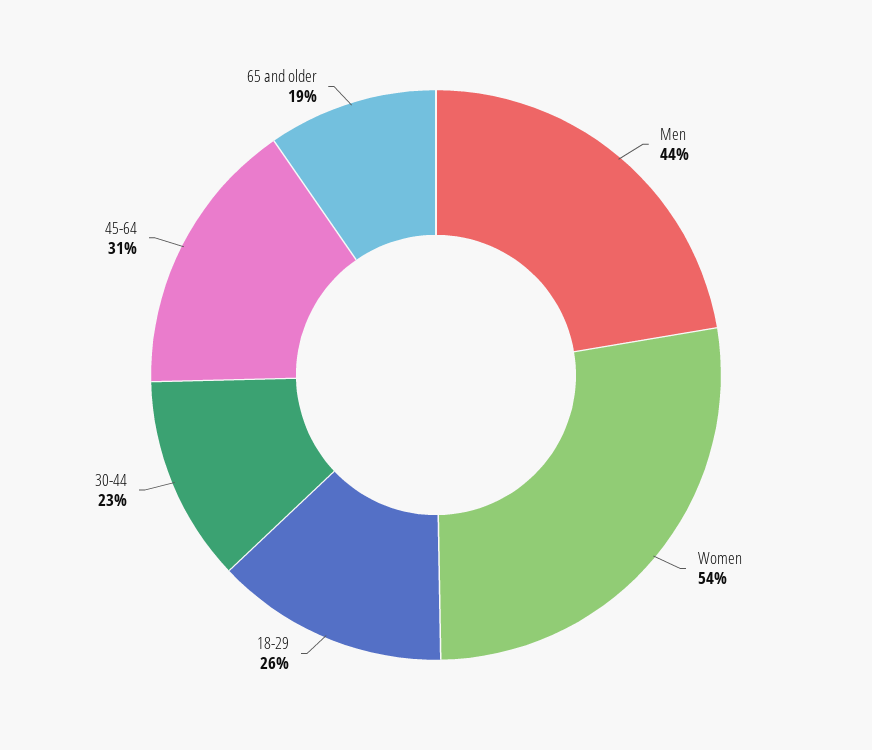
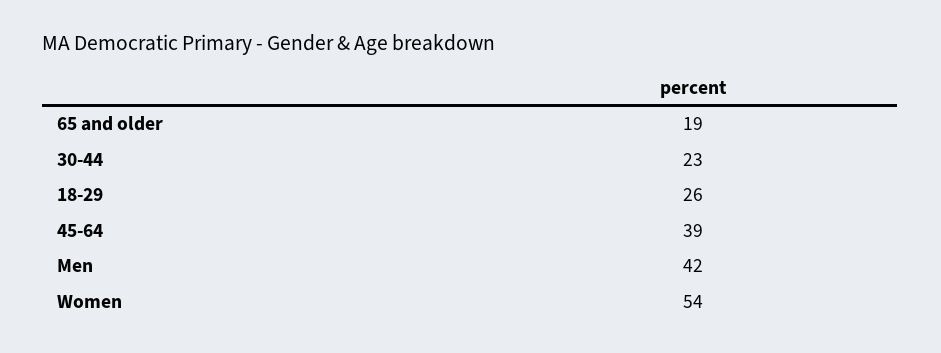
  {
-   "Men": 44,
+   "Men": 42,
    "Women": 54,
    "18-29": 26,
    "30-44": 23,
-   "45-64": 31,
+   "45-64": 39,
    "65 and older": 19
  }

